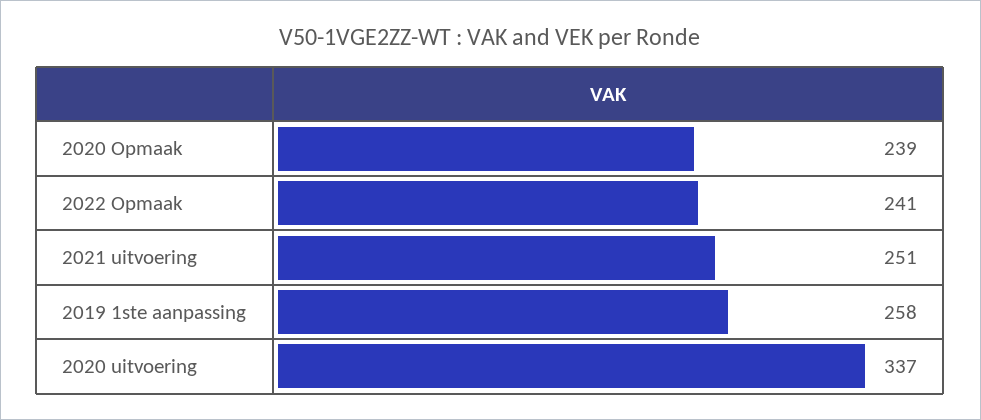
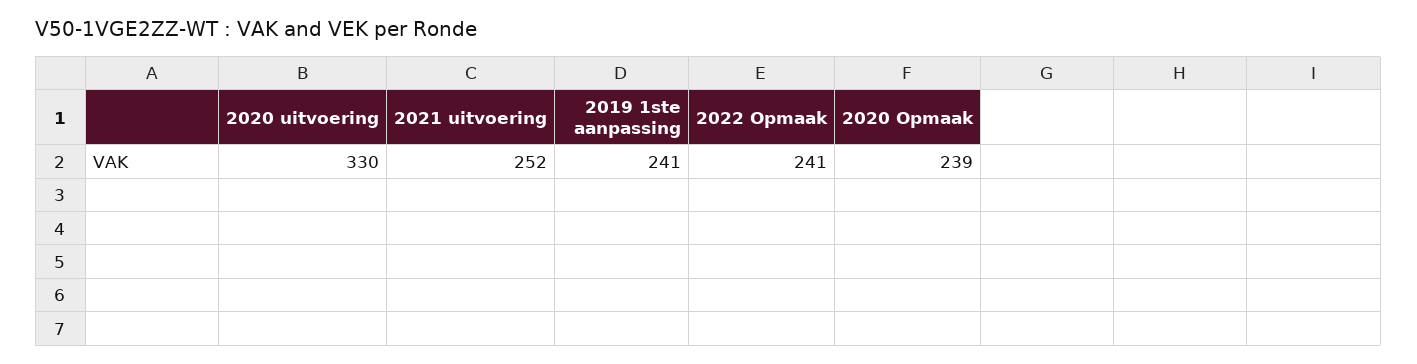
  {
    "2020 Opmaak": 239,
    "2022 Opmaak": 241,
-   "2021 uitvoering": 251,
+   "2021 uitvoering": 252,
-   "2019 1ste aanpassing": 258,
+   "2019 1ste aanpassing": 241,
-   "2020 uitvoering": 337
+   "2020 uitvoering": 330
  }

